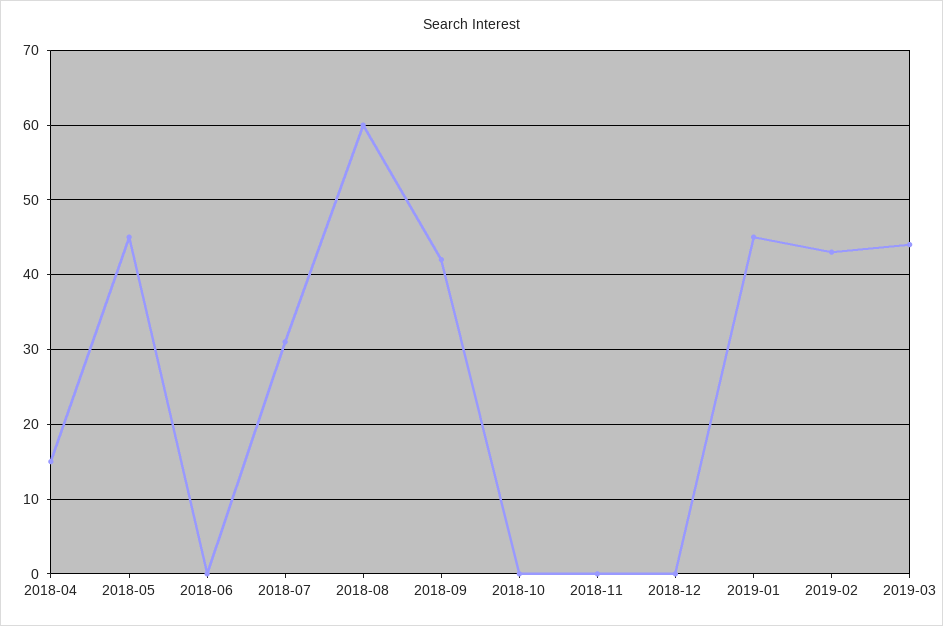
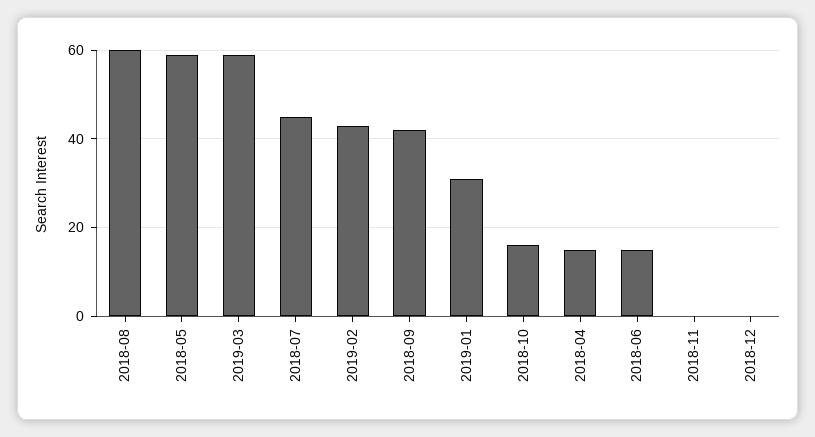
  {
    "2018-04": 15,
-   "2018-05": 45,
+   "2018-05": 60,
-   "2018-06": 0,
+   "2018-06": 15,
-   "2018-07": 31,
+   "2018-07": 45,
    "2018-08": 60,
    "2018-09": 42,
-   "2018-10": 0,
+   "2018-10": 15,
    "2018-11": 0,
    "2018-12": 0,
-   "2019-01": 45,
+   "2019-01": 30,
    "2019-02": 43,
-   "2019-03": 44
+   "2019-03": 60
  }

